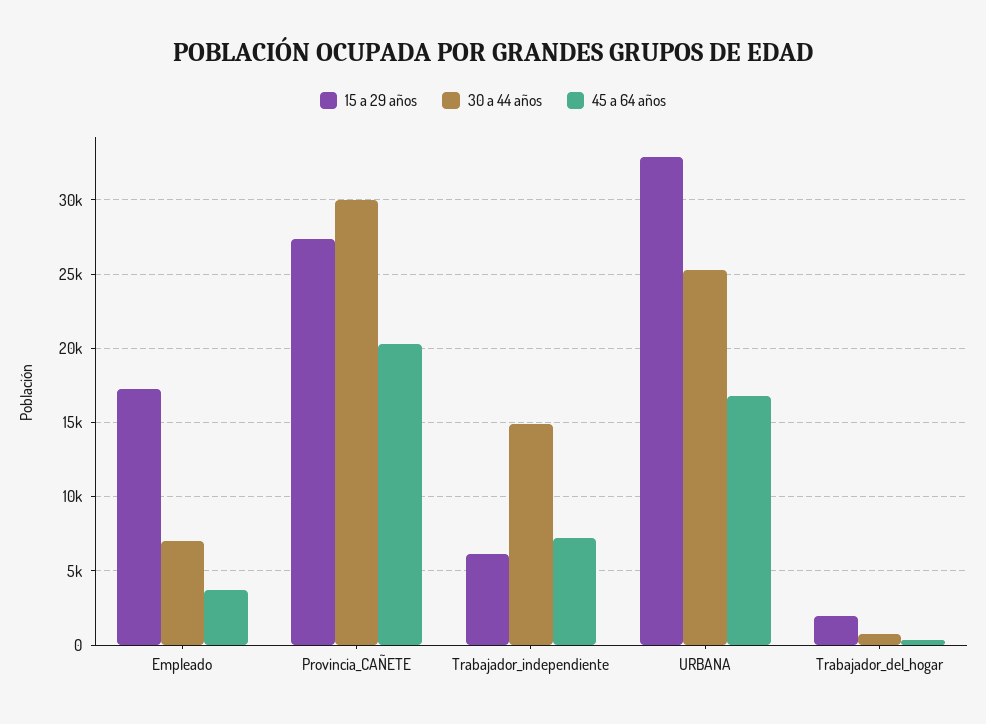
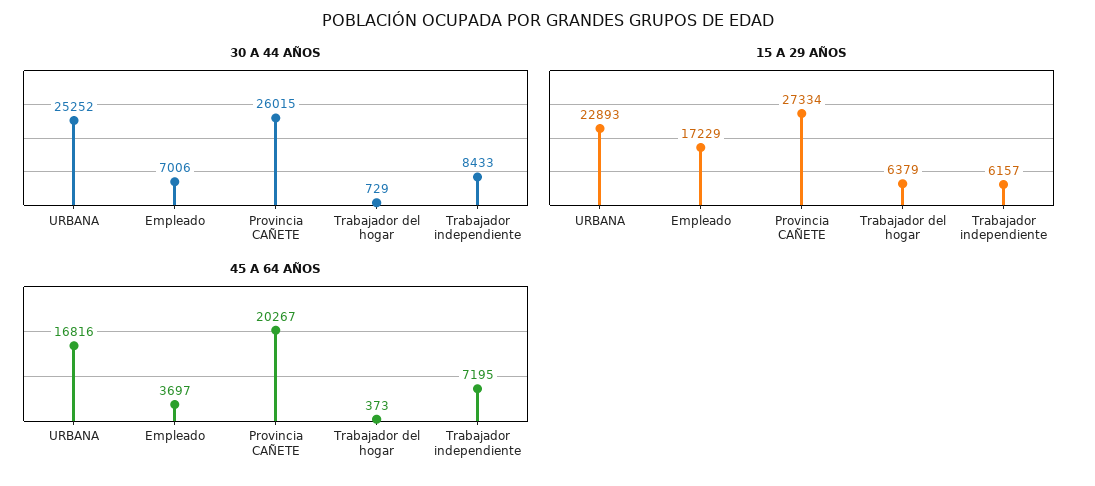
  {
    "15 a 29 años": {
      "Empleado": 17229,
      "Provincia_CAÑETE": 27334,
      "Trabajador_independiente": 6157,
-     "URBANA": 33000,
+     "URBANA": 22893,
-     "Trabajador_del_hogar": 2000
+     "Trabajador_del_hogar": 6379
    },
    "30 a 44 años": {
      "Empleado": 7006,
-     "Provincia_CAÑETE": 30000,
+     "Provincia_CAÑETE": 26015,
-     "Trabajador_independiente": 15000,
+     "Trabajador_independiente": 8433,
      "URBANA": 25252,
      "Trabajador_del_hogar": 729
    },
    "45 a 64 años": {
      "Empleado": 3697,
      "Provincia_CAÑETE": 20267,
      "Trabajador_independiente": 7195,
      "URBANA": 16816,
      "Trabajador_del_hogar": 373
    }
  }

